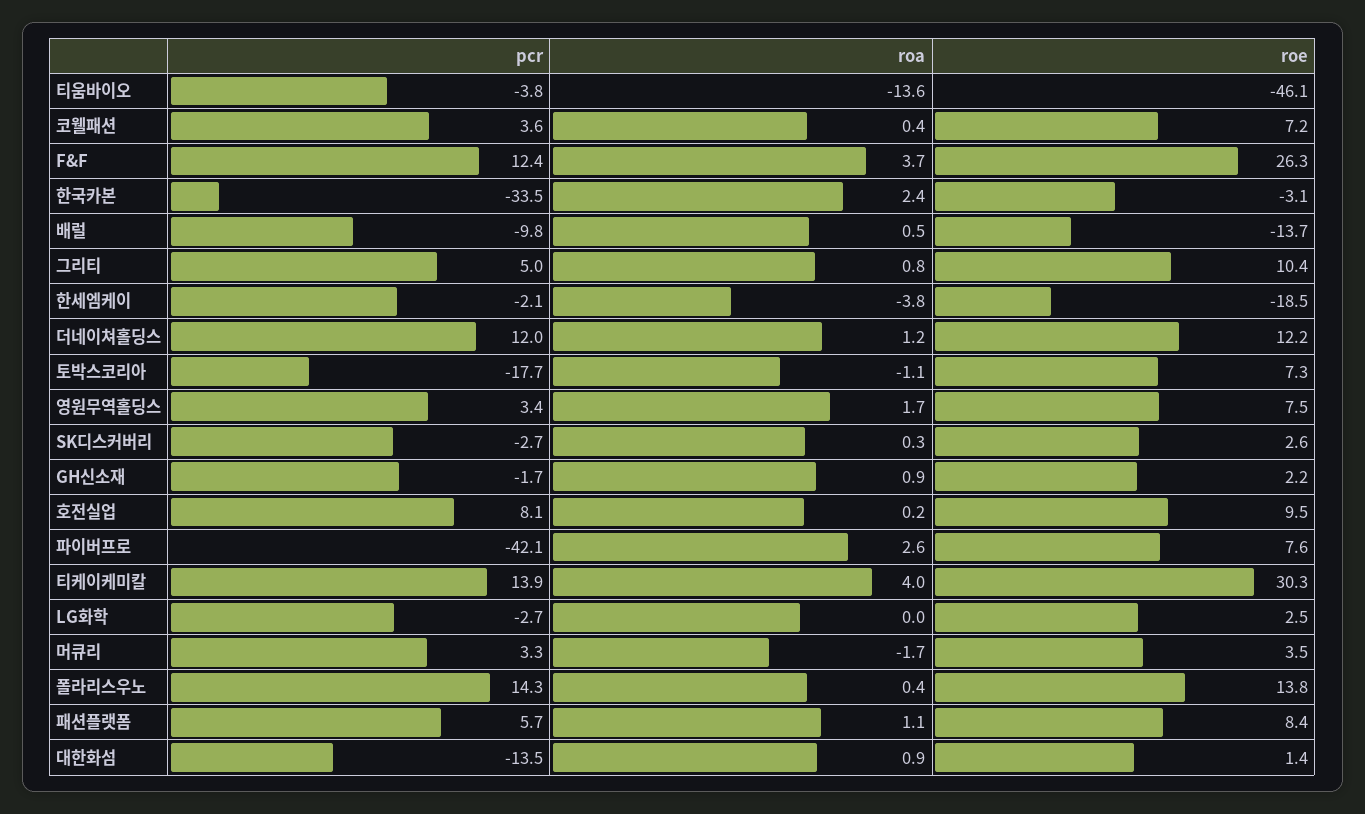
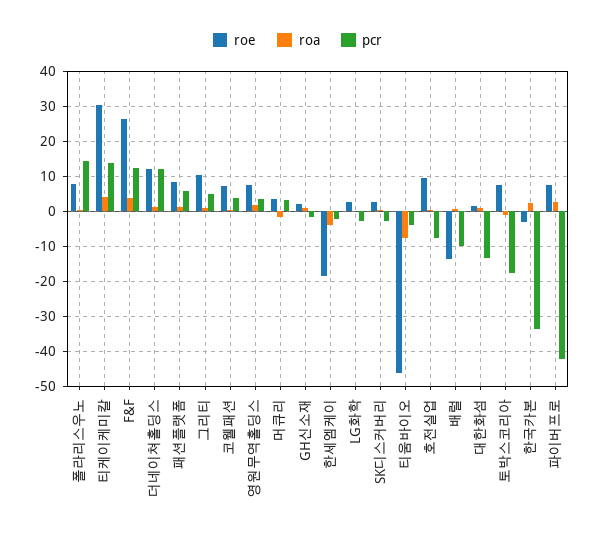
  {
    "pcr": {
      "티움바이오": -3.8,
      "코웰패션": 3.6,
      "F&F": 12.4,
      "한국카본": -33.5,
      "배럴": -9.8,
      "그리티": 5,
      "한세엠케이": -2.1,
      "더네이쳐홀딩스": 12,
      "토박스코리아": -17.7,
      "영원무역홀딩스": 3.4,
      "SK디스커버리": -2.7,
      "GH신소재": -1.7,
-     "호전실업": 8.1,
+     "호전실업": -8,
      "파이버프로": -42.1,
      "티케이케미칼": 13.9,
      "LG화학": -2.7,
      "머큐리": 3.3,
      "폴라리스우노": 14.3,
      "패션플랫폼": 5.7,
      "대한화섬": -13.5
    },
    "roa": {
-     "티움바이오": -13.6,
+     "티움바이오": -8,
      "코웰패션": 0.4,
      "F&F": 3.7,
      "한국카본": 2.4,
      "배럴": 0.5,
      "그리티": 0.8,
      "한세엠케이": -3.8,
      "더네이쳐홀딩스": 1.2,
      "토박스코리아": -1.1,
      "영원무역홀딩스": 1.7,
      "SK디스커버리": 0.3,
      "GH신소재": 0.9,
      "호전실업": 0.2,
      "파이버프로": 2.6,
      "티케이케미칼": 4,
      "LG화학": 0,
      "머큐리": -1.7,
      "폴라리스우노": 0.4,
      "패션플랫폼": 1.1,
      "대한화섬": 0.9
    },
    "roe": {
      "티움바이오": -46.1,
      "코웰패션": 7.2,
      "F&F": 26.3,
      "한국카본": -3.1,
      "배럴": -13.7,
      "그리티": 10.4,
      "한세엠케이": -18.5,
      "더네이쳐홀딩스": 12.2,
      "토박스코리아": 7.3,
      "영원무역홀딩스": 7.5,
      "SK디스커버리": 2.6,
      "GH신소재": 2.2,
      "호전실업": 9.5,
      "파이버프로": 7.6,
      "티케이케미칼": 30.3,
      "LG화학": 2.5,
      "머큐리": 3.5,
-     "폴라리스우노": 13.8,
+     "폴라리스우노": 8,
      "패션플랫폼": 8.4,
      "대한화섬": 1.4
    }
  }

